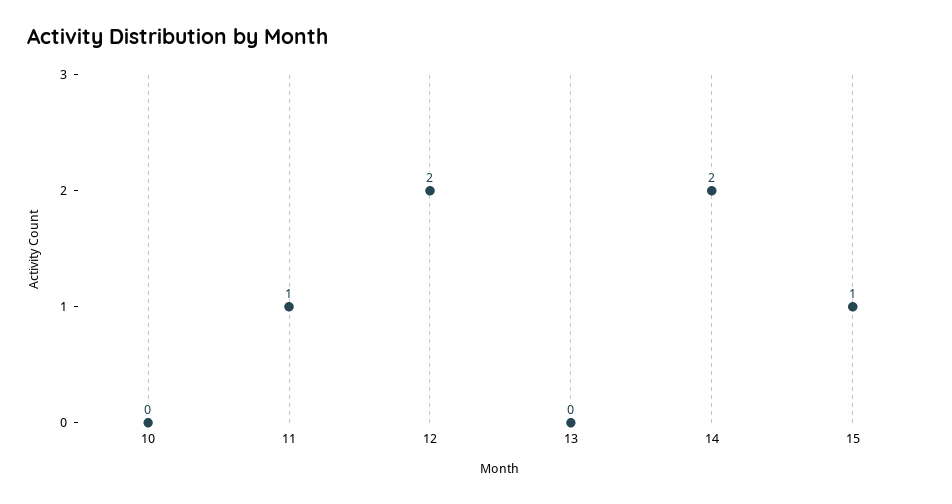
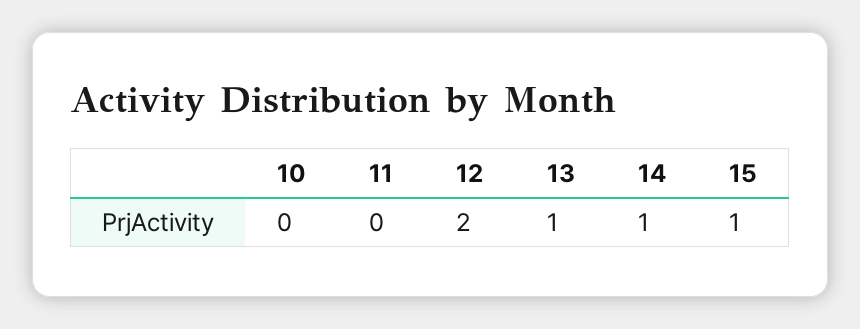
  {
    "10": 0,
-   "11": 1,
+   "11": 0,
    "12": 2,
-   "13": 0,
+   "13": 1,
-   "14": 2,
+   "14": 1,
    "15": 1
  }

